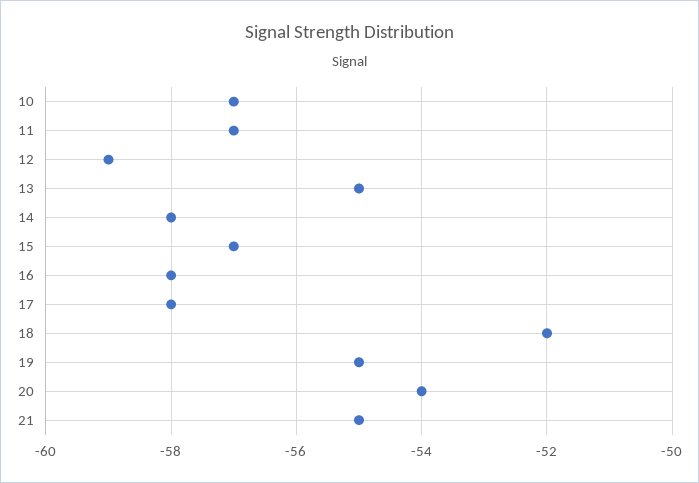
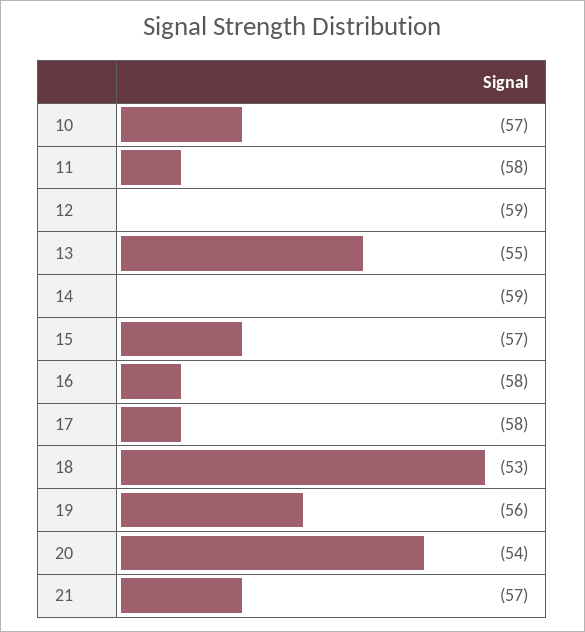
  {
    "10": -57,
-   "11": -57,
+   "11": -58,
    "12": -59,
    "13": -55,
-   "14": -58,
+   "14": -59,
    "15": -57,
    "16": -58,
    "17": -58,
-   "18": -52,
+   "18": -53,
-   "19": -55,
+   "19": -56,
    "20": -54,
-   "21": -55
+   "21": -57
  }

